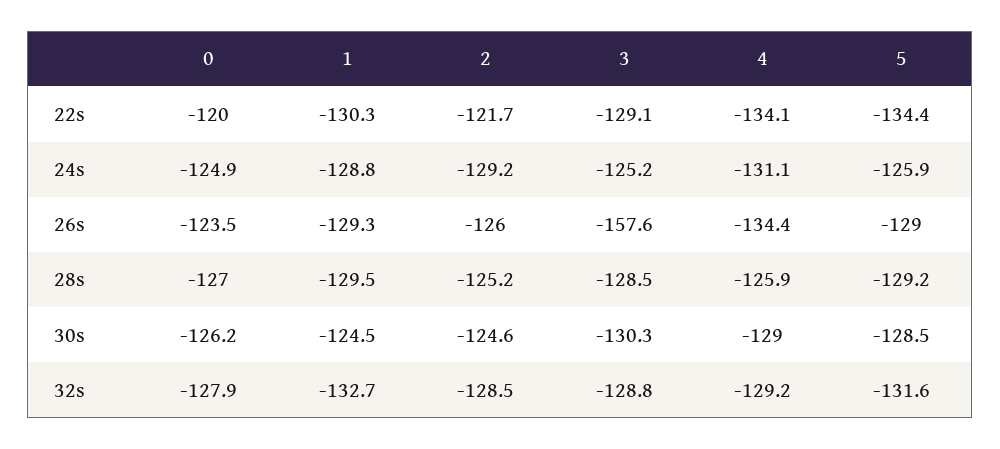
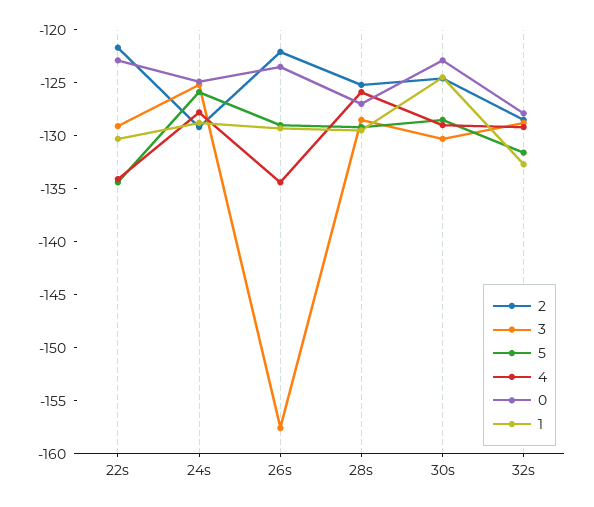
  {
    "0": {
-     "22s": -120,
+     "22s": -123,
      "24s": -124.9,
      "26s": -123.5,
      "28s": -127,
-     "30s": -126.2,
+     "30s": -123,
      "32s": -127.9
    },
    "1": {
      "22s": -130.3,
      "24s": -128.8,
      "26s": -129.3,
      "28s": -129.5,
      "30s": -124.5,
      "32s": -132.7
    },
    "2": {
      "22s": -121.7,
      "24s": -129.2,
-     "26s": -126,
+     "26s": -122,
      "28s": -125.2,
      "30s": -124.6,
      "32s": -128.5
    },
    "3": {
      "22s": -129.1,
      "24s": -125.2,
      "26s": -157.6,
      "28s": -128.5,
      "30s": -130.3,
      "32s": -128.8
    },
    "4": {
      "22s": -134.1,
-     "24s": -131.1,
+     "24s": -128,
      "26s": -134.4,
      "28s": -125.9,
      "30s": -129,
      "32s": -129.2
    },
    "5": {
      "22s": -134.4,
      "24s": -125.9,
      "26s": -129,
      "28s": -129.2,
      "30s": -128.5,
      "32s": -131.6
    }
  }

